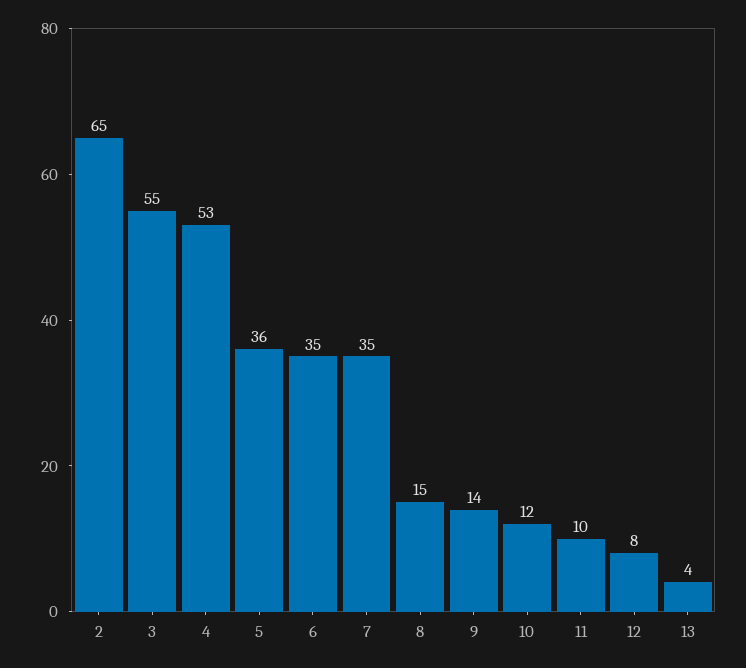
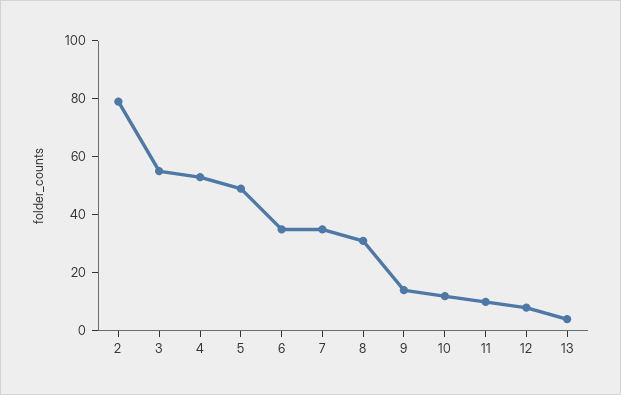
  {
-   "2": 65,
+   "2": 80,
    "3": 55,
    "4": 53,
-   "5": 36,
+   "5": 50,
    "6": 35,
    "7": 35,
-   "8": 15,
+   "8": 30,
    "9": 14,
    "10": 12,
    "11": 10,
    "12": 8,
    "13": 4
  }

